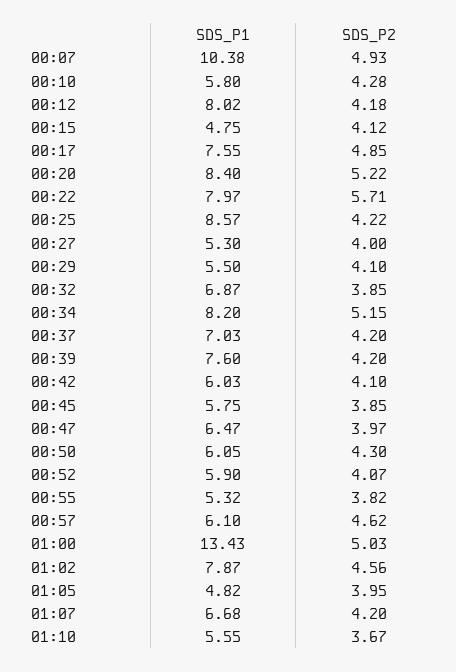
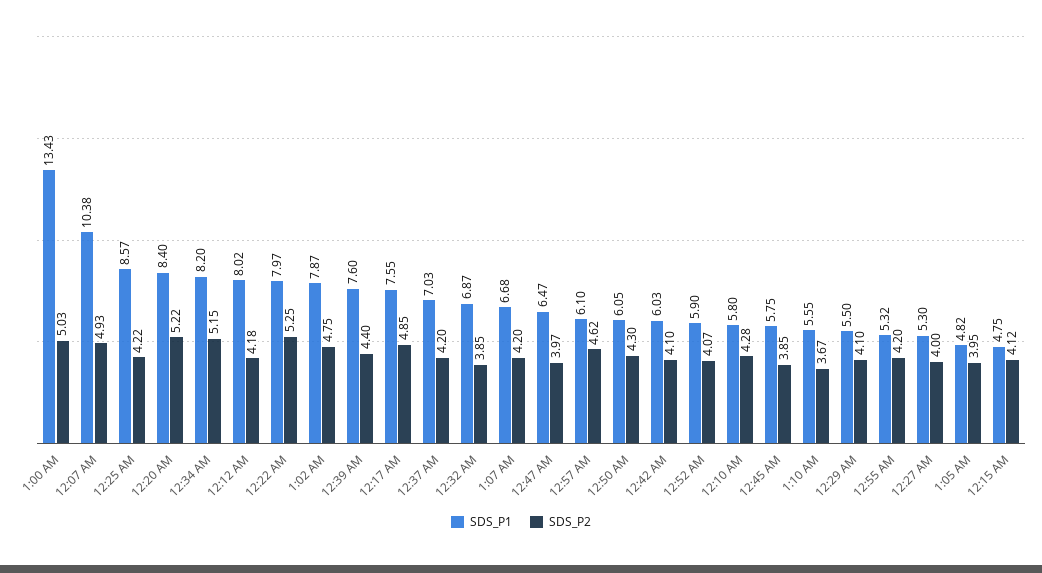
  {
    "SDS_P1": {
      "00:07": 10.38,
      "00:10": 5.8,
      "00:12": 8.02,
      "00:15": 4.75,
      "00:17": 7.55,
      "00:20": 8.4,
      "00:22": 7.97,
      "00:25": 8.57,
      "00:27": 5.3,
      "00:29": 5.5,
      "00:32": 6.87,
      "00:34": 8.2,
      "00:37": 7.03,
      "00:39": 7.6,
      "00:42": 6.03,
      "00:45": 5.75,
      "00:47": 6.47,
      "00:50": 6.05,
      "00:52": 5.9,
      "00:55": 5.32,
      "00:57": 6.1,
      "01:00": 13.43,
      "01:02": 7.87,
      "01:05": 4.82,
      "01:07": 6.68,
      "01:10": 5.55
    },
    "SDS_P2": {
      "00:07": 4.93,
      "00:10": 4.28,
      "00:12": 4.18,
      "00:15": 4.12,
      "00:17": 4.85,
      "00:20": 5.22,
-     "00:22": 5.71,
+     "00:22": 5.25,
      "00:25": 4.22,
      "00:27": 4,
      "00:29": 4.1,
      "00:32": 3.85,
      "00:34": 5.15,
      "00:37": 4.2,
-     "00:39": 4.2,
+     "00:39": 4.4,
      "00:42": 4.1,
      "00:45": 3.85,
      "00:47": 3.97,
      "00:50": 4.3,
      "00:52": 4.07,
-     "00:55": 3.82,
+     "00:55": 4.2,
      "00:57": 4.62,
      "01:00": 5.03,
-     "01:02": 4.56,
+     "01:02": 4.75,
      "01:05": 3.95,
      "01:07": 4.2,
      "01:10": 3.67
    }
  }

